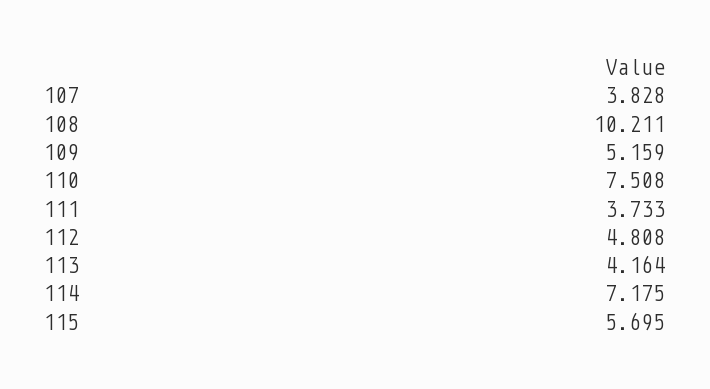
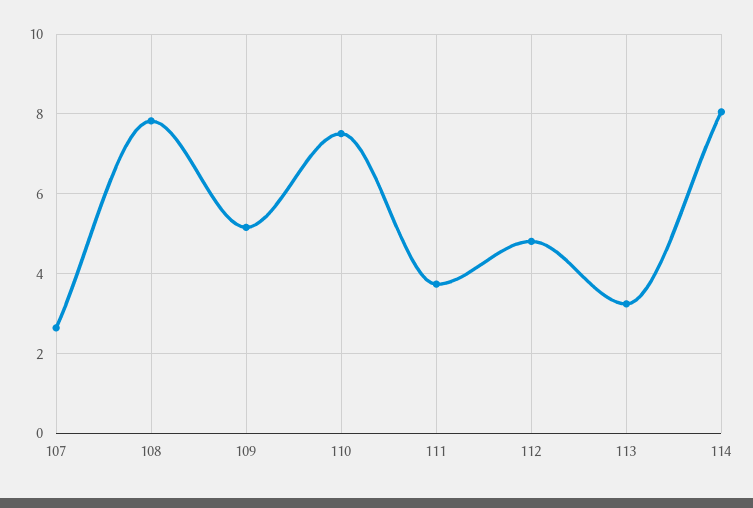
  {
-   "107": 3.828,
+   "107": 2.6,
-   "108": 10.211,
+   "108": 7.8,
    "109": 5.159,
    "110": 7.508,
    "111": 3.733,
    "112": 4.808,
-   "113": 4.164,
+   "113": 3.2,
-   "114": 7.175,
+   "114": 8
-   "115": 5.695
  }

